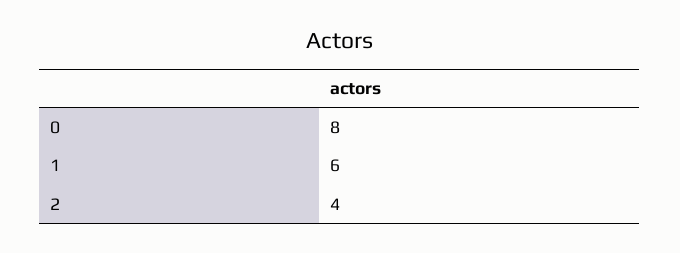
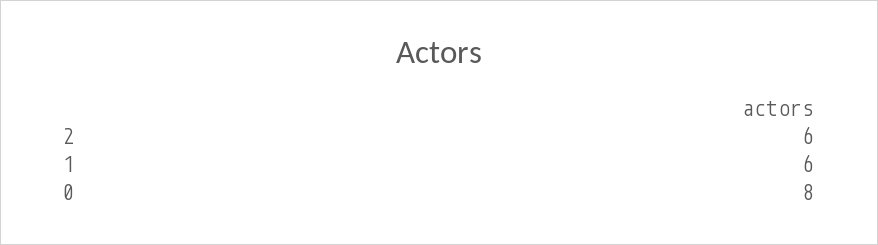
  {
    "0": 8,
    "1": 6,
-   "2": 4
+   "2": 6
  }

